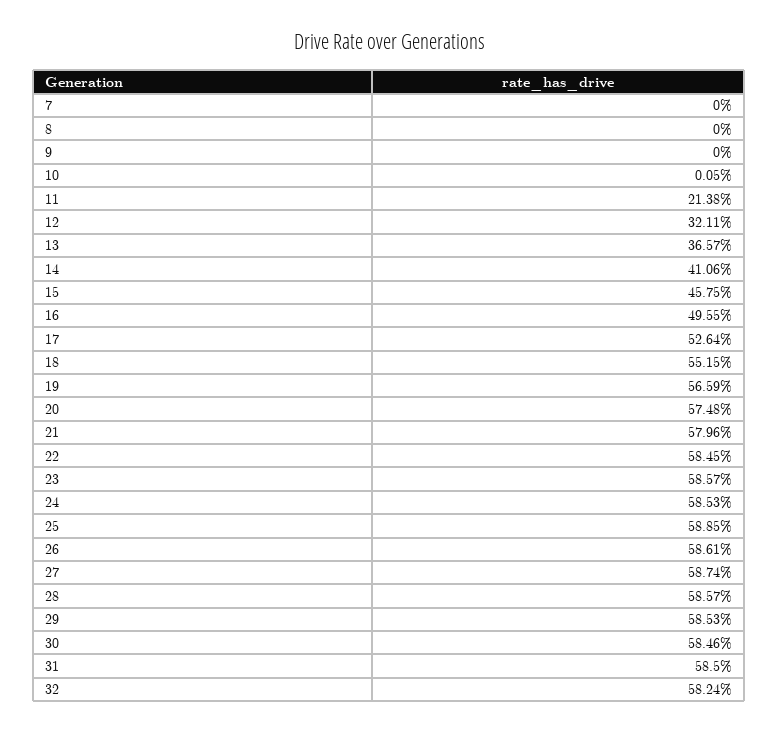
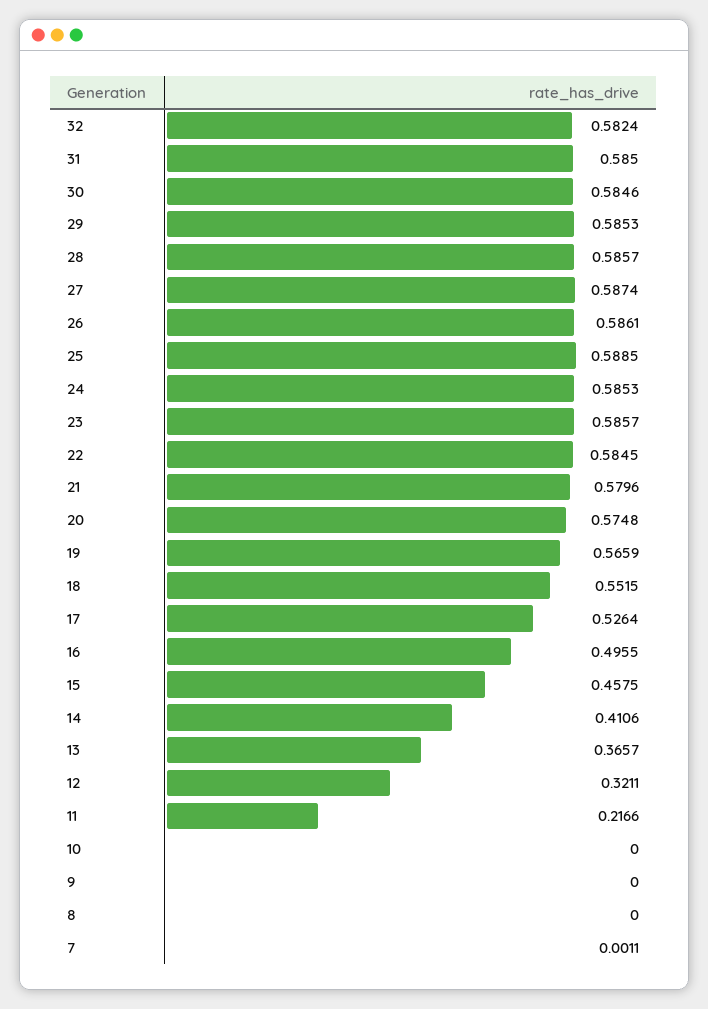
  {
-   "7": 0,
+   "7": 0.0011,
    "8": 0,
    "9": 0,
-   "10": 0.0005,
+   "10": 0,
-   "11": 0.2138,
+   "11": 0.2166,
    "12": 0.3211,
    "13": 0.3657,
    "14": 0.4106,
    "15": 0.4575,
    "16": 0.4955,
    "17": 0.5264,
    "18": 0.5515,
    "19": 0.5659,
    "20": 0.5748,
    "21": 0.5796,
    "22": 0.5845,
    "23": 0.5857,
    "24": 0.5853,
    "25": 0.5885,
    "26": 0.5861,
    "27": 0.5874,
    "28": 0.5857,
    "29": 0.5853,
    "30": 0.5846,
    "31": 0.585,
    "32": 0.5824
  }

